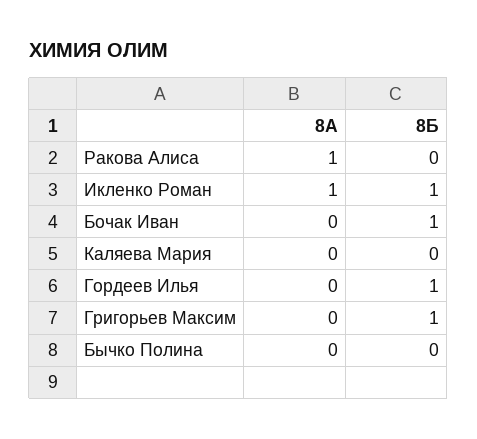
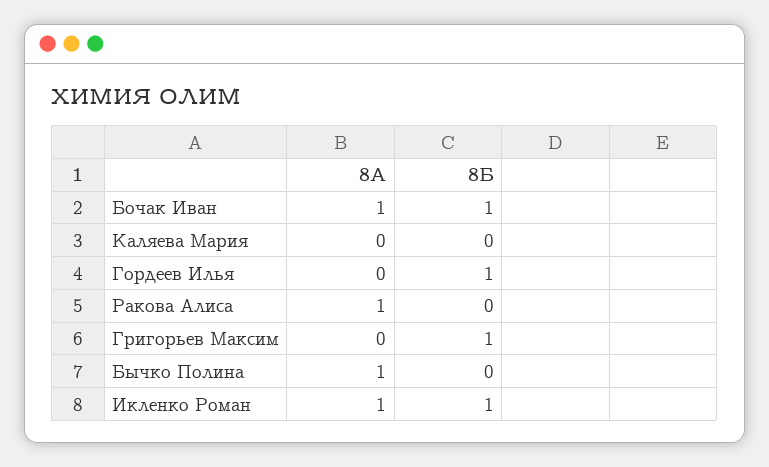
  {
    "8А": {
      "Ракова Алиса": 1,
      "Икленко Роман": 1,
-     "Бочак Иван": 0,
+     "Бочак Иван": 1,
      "Каляева Мария": 0,
      "Гордеев Илья": 0,
      "Григорьев Максим": 0,
-     "Бычко Полина": 0
+     "Бычко Полина": 1
    },
    "8Б": {
      "Ракова Алиса": 0,
      "Икленко Роман": 1,
      "Бочак Иван": 1,
      "Каляева Мария": 0,
      "Гордеев Илья": 1,
      "Григорьев Максим": 1,
      "Бычко Полина": 0
    }
  }

